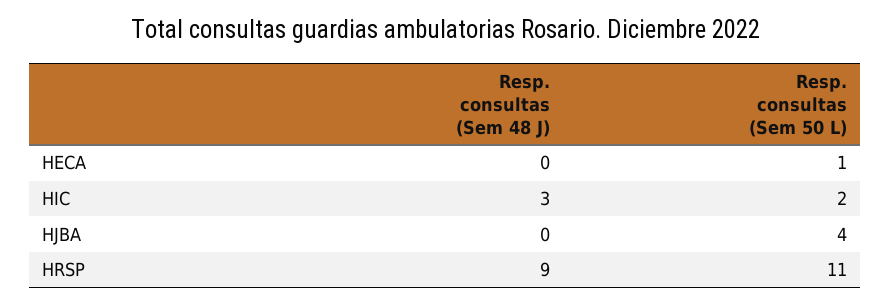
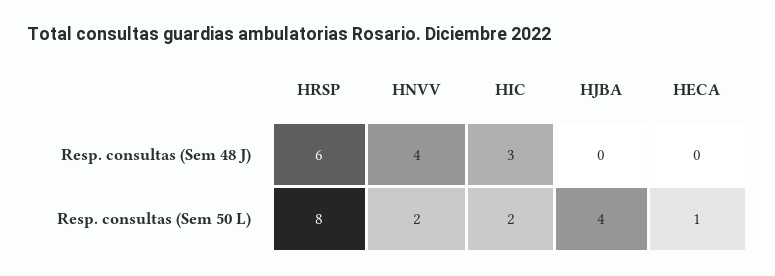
  {
    "Resp. consultas (Sem 48 J)": {
      "HECA": 0,
      "HIC": 3,
      "HJBA": 0,
-     "HRSP": 9
+     "HRSP": 6,
+     "HNVV": 4
    },
    "Resp. consultas (Sem 50 L)": {
      "HECA": 1,
      "HIC": 2,
      "HJBA": 4,
-     "HRSP": 11
+     "HRSP": 8,
+     "HNVV": 2
    }
  }

